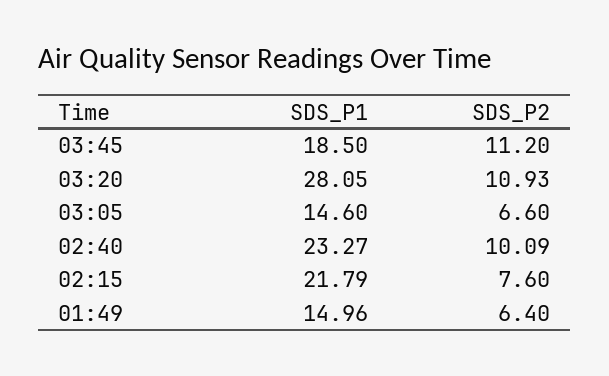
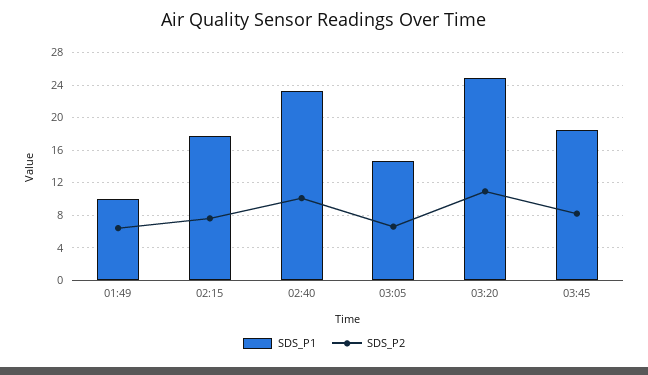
  {
    "SDS_P1": {
      "03:45": 18.5,
-     "03:20": 28.05,
+     "03:20": 25,
      "03:05": 14.6,
      "02:40": 23.27,
-     "02:15": 21.79,
+     "02:15": 18,
-     "01:49": 14.96
+     "01:49": 10
    },
    "SDS_P2": {
-     "03:45": 11.2,
+     "03:45": 8,
      "03:20": 10.93,
      "03:05": 6.6,
      "02:40": 10.09,
      "02:15": 7.6,
      "01:49": 6.4
    }
  }

